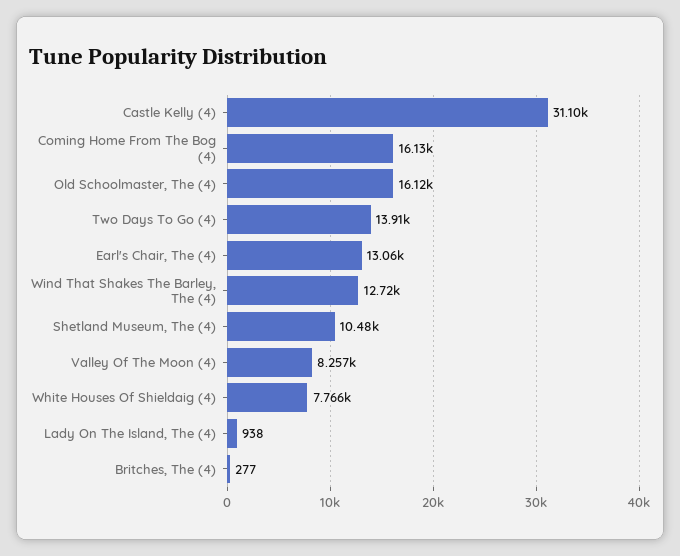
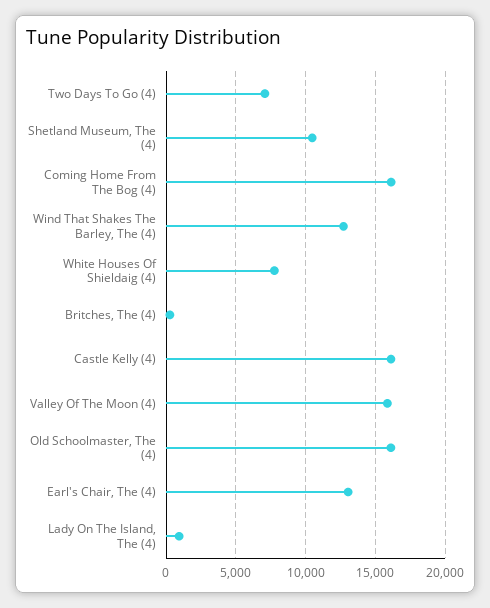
  {
-   "Castle Kelly (4)": 31100,
+   "Castle Kelly (4)": 16000,
    "Coming Home From The Bog (4)": 16130,
    "Old Schoolmaster, The (4)": 16120,
-   "Two Days To Go (4)": 13910,
+   "Two Days To Go (4)": 7000,
    "Earl's Chair, The (4)": 13060,
    "Wind That Shakes The Barley, The (4)": 12720,
    "Shetland Museum, The (4)": 10480,
-   "Valley Of The Moon (4)": 8257,
+   "Valley Of The Moon (4)": 16000,
    "White Houses Of Shieldaig (4)": 7766,
    "Lady On The Island, The (4)": 938,
    "Britches, The (4)": 277
  }

